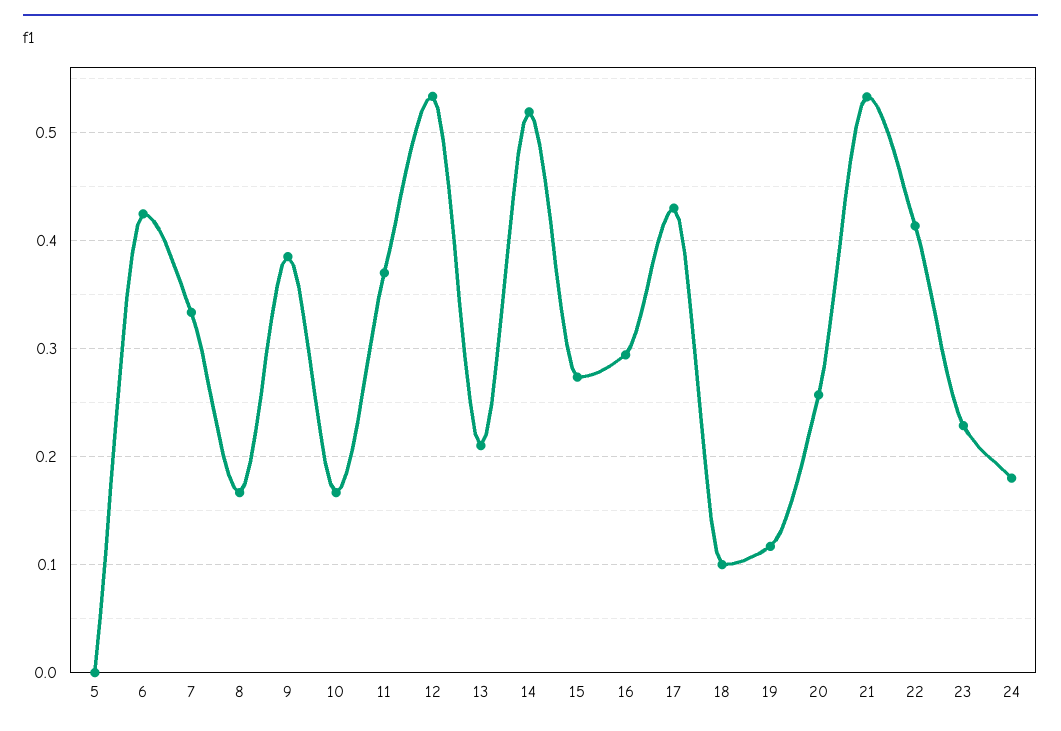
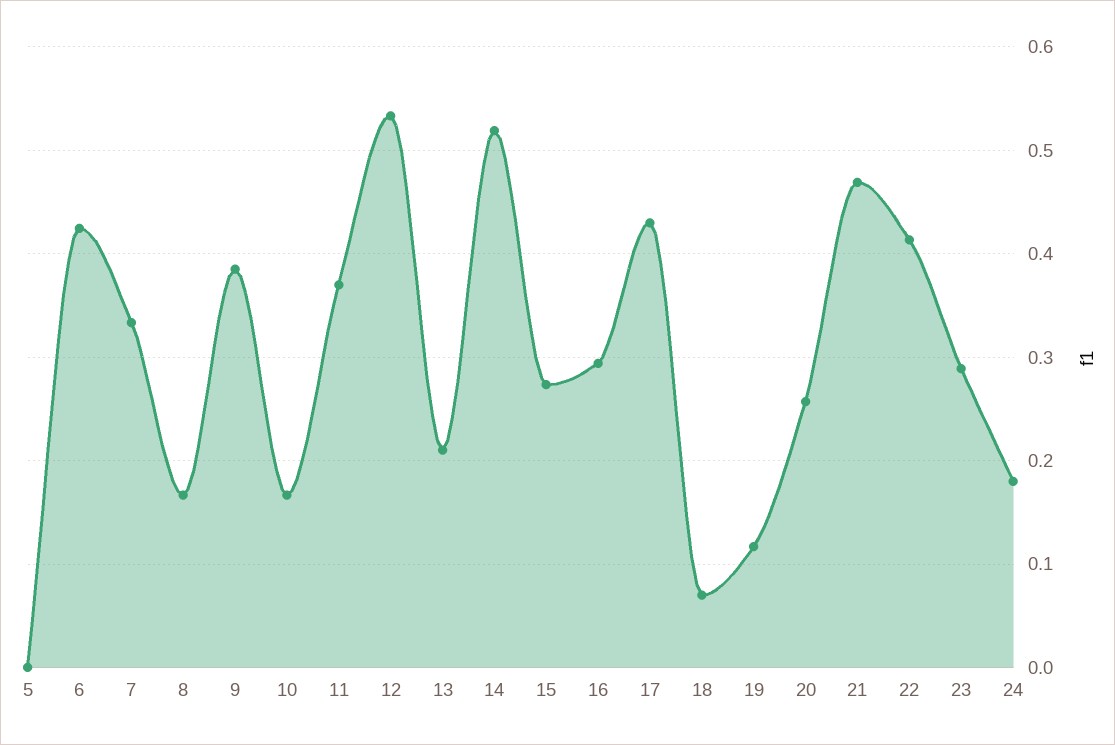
  {
    "5": 0,
    "6": 0.42,
    "7": 0.33,
    "8": 0.17,
    "9": 0.39,
    "10": 0.17,
    "11": 0.37,
    "12": 0.53,
    "13": 0.21,
    "14": 0.52,
    "15": 0.27,
    "16": 0.29,
    "17": 0.43,
-   "18": 0.1,
+   "18": 0.07,
    "19": 0.12,
    "20": 0.26,
-   "21": 0.53,
+   "21": 0.47,
    "22": 0.41,
-   "23": 0.23,
+   "23": 0.29,
    "24": 0.18
  }

